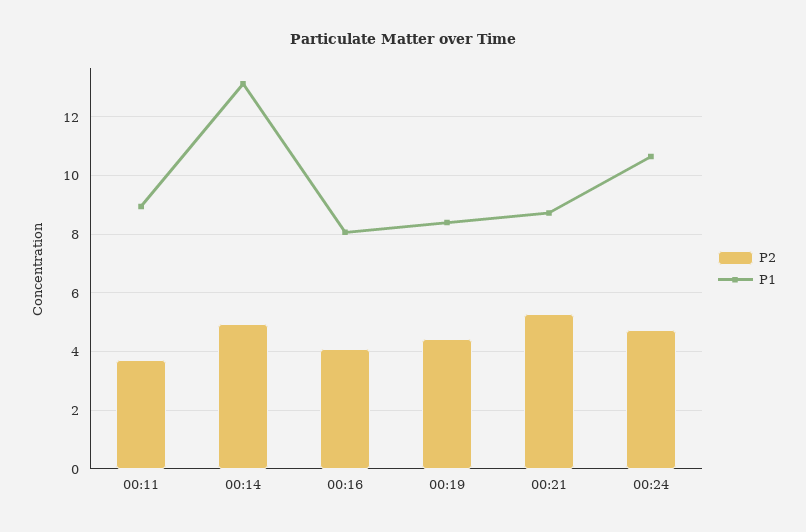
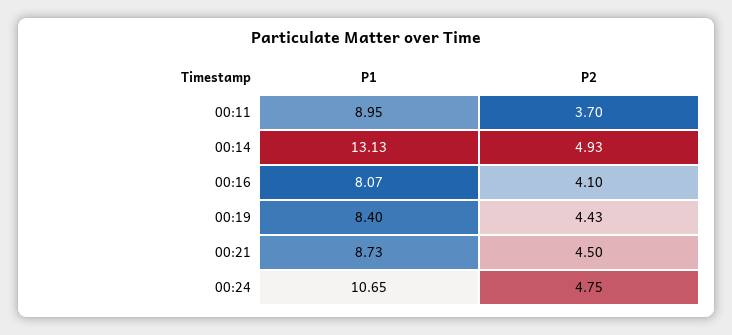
  {
    "P2": {
      "00:11": 3.7,
      "00:14": 4.93,
      "00:16": 4.1,
      "00:19": 4.43,
-     "00:21": 5.25,
+     "00:21": 4.5,
      "00:24": 4.75
    },
    "P1": {
      "00:11": 8.95,
      "00:14": 13.13,
      "00:16": 8.07,
      "00:19": 8.4,
      "00:21": 8.73,
      "00:24": 10.65
    }
  }

